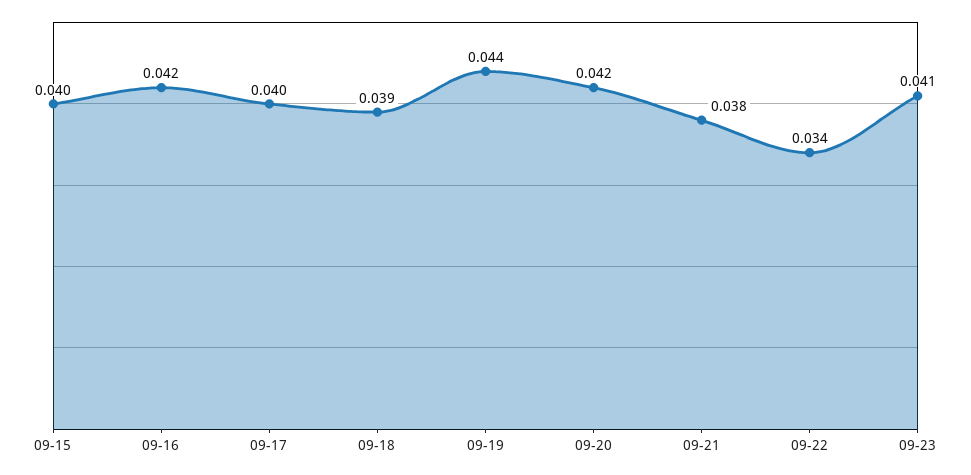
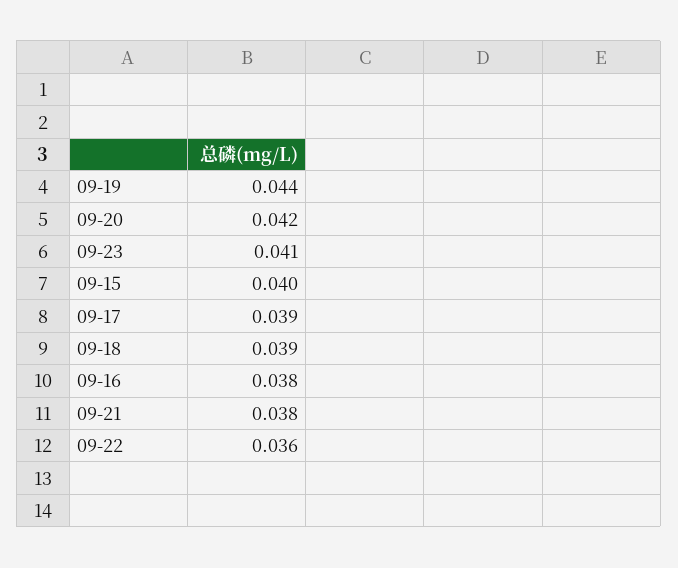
  {
    "09-15": 0.04,
-   "09-16": 0.042,
+   "09-16": 0.038,
-   "09-17": 0.04,
+   "09-17": 0.039,
    "09-18": 0.039,
    "09-19": 0.044,
    "09-20": 0.042,
    "09-21": 0.038,
-   "09-22": 0.034,
+   "09-22": 0.036,
    "09-23": 0.041
  }

